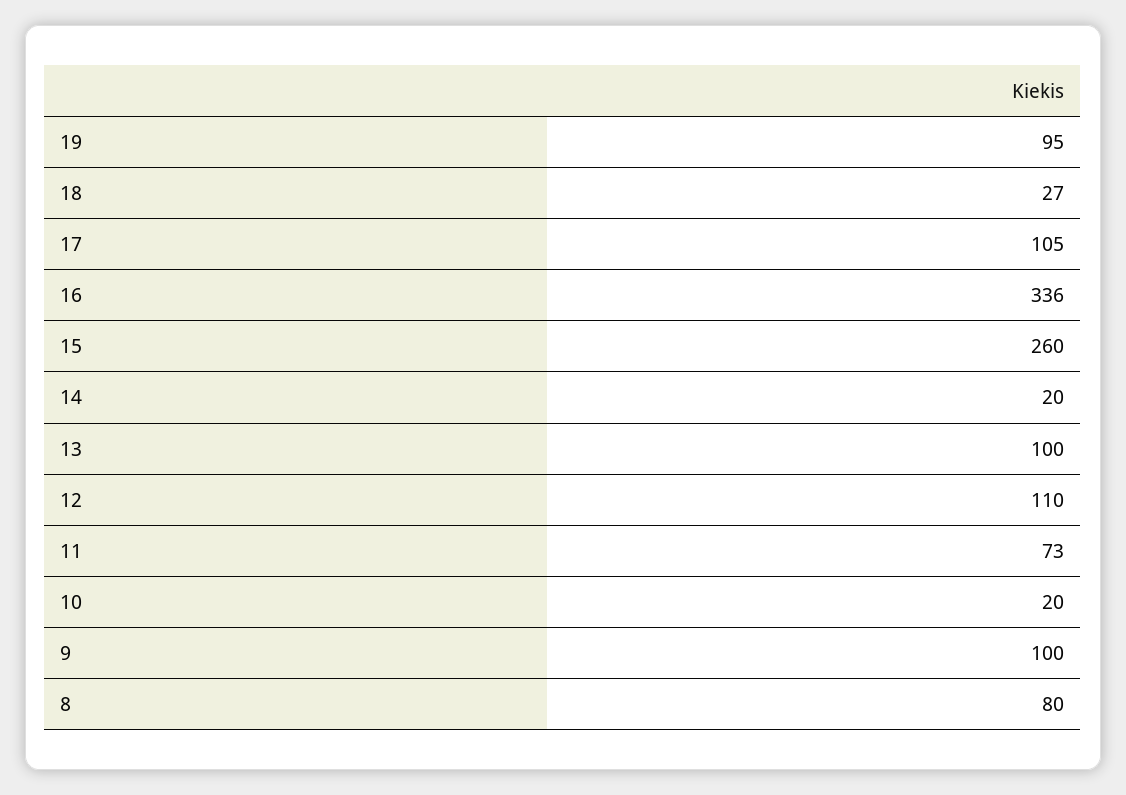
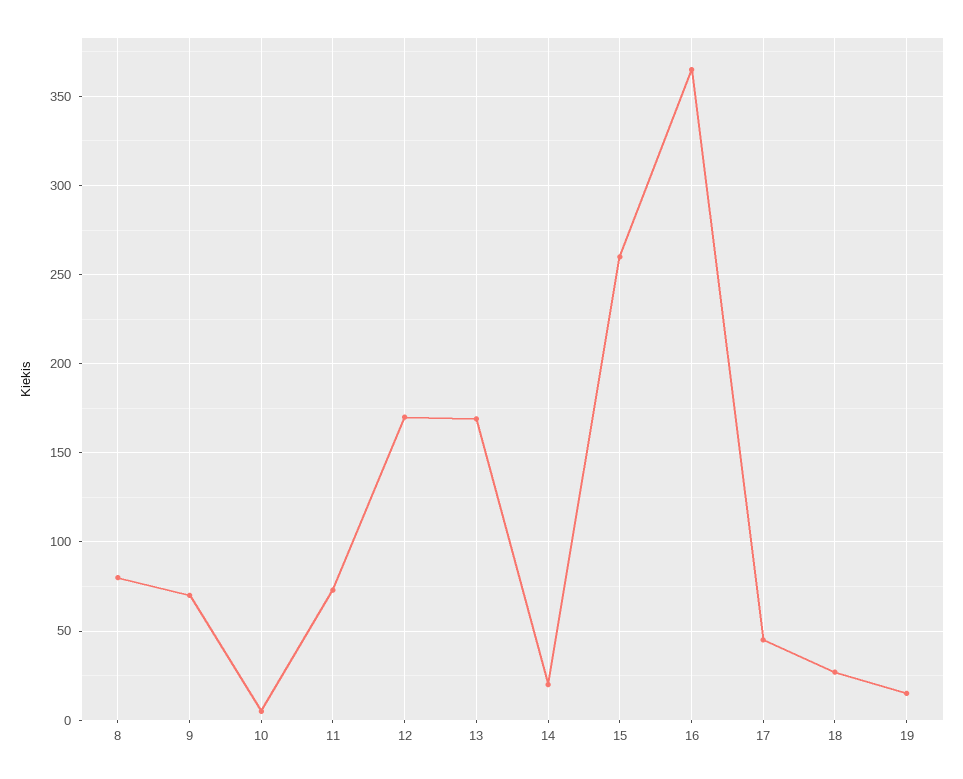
  {
-   "19": 95,
+   "19": 15,
    "18": 27,
-   "17": 105,
+   "17": 45,
-   "16": 336,
+   "16": 365,
    "15": 260,
    "14": 20,
-   "13": 100,
+   "13": 170,
-   "12": 110,
+   "12": 170,
    "11": 73,
-   "10": 20,
+   "10": 5,
-   "9": 100,
+   "9": 70,
    "8": 80
  }

